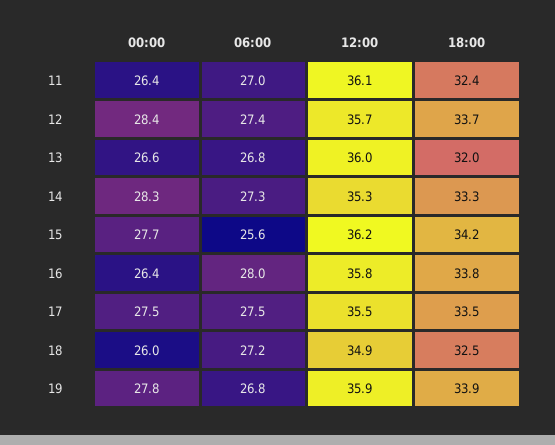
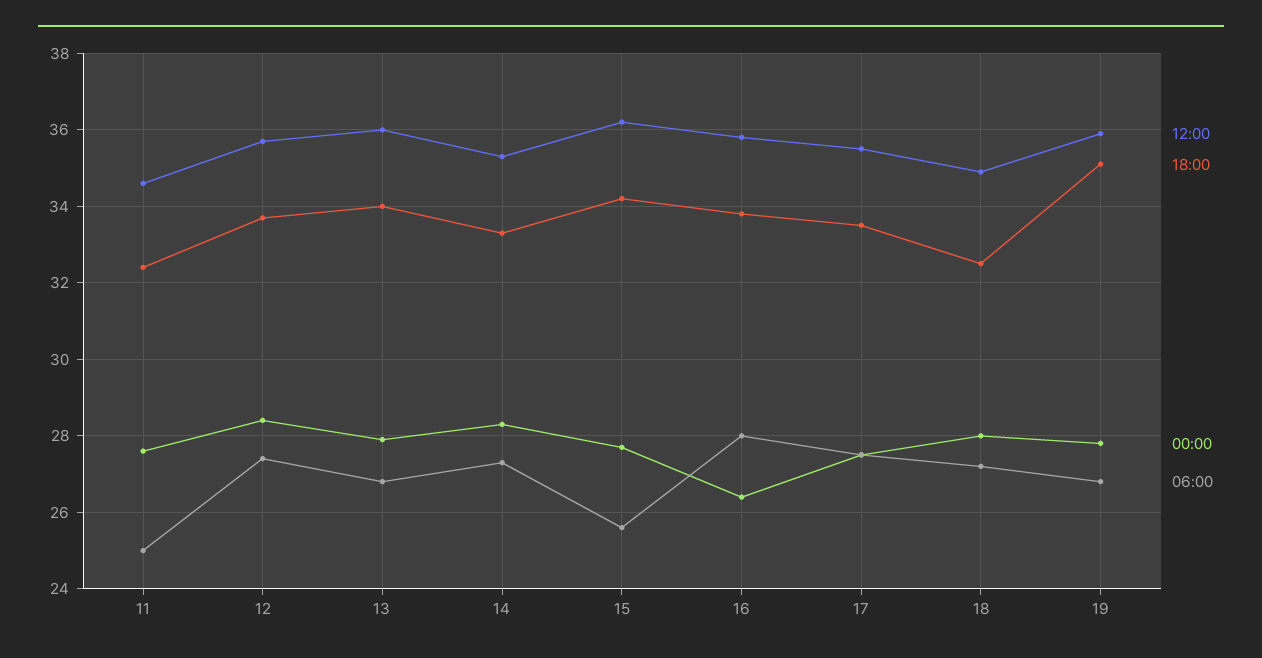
  {
    "00:00": {
-     "11": 26.4,
+     "11": 27.5,
      "12": 28.4,
-     "13": 26.6,
+     "13": 28,
      "14": 28.3,
      "15": 27.7,
      "16": 26.4,
      "17": 27.5,
-     "18": 26,
+     "18": 28,
      "19": 27.8
    },
    "06:00": {
-     "11": 27,
+     "11": 25,
      "12": 27.4,
      "13": 26.8,
      "14": 27.3,
      "15": 25.6,
      "16": 28,
      "17": 27.5,
      "18": 27.2,
      "19": 26.8
    },
    "12:00": {
-     "11": 36.1,
+     "11": 34.5,
      "12": 35.7,
      "13": 36,
      "14": 35.3,
      "15": 36.2,
      "16": 35.8,
      "17": 35.5,
      "18": 34.9,
      "19": 35.9
    },
    "18:00": {
      "11": 32.4,
      "12": 33.7,
-     "13": 32,
+     "13": 34,
      "14": 33.3,
      "15": 34.2,
      "16": 33.8,
      "17": 33.5,
      "18": 32.5,
-     "19": 33.9
+     "19": 35
    }
  }

